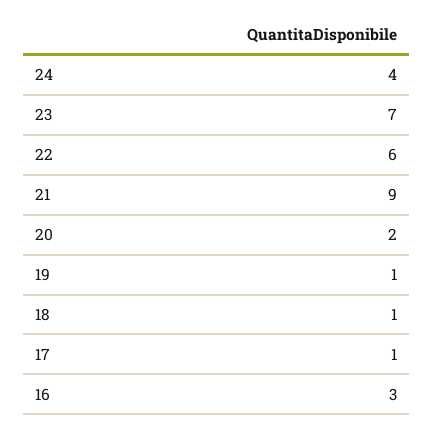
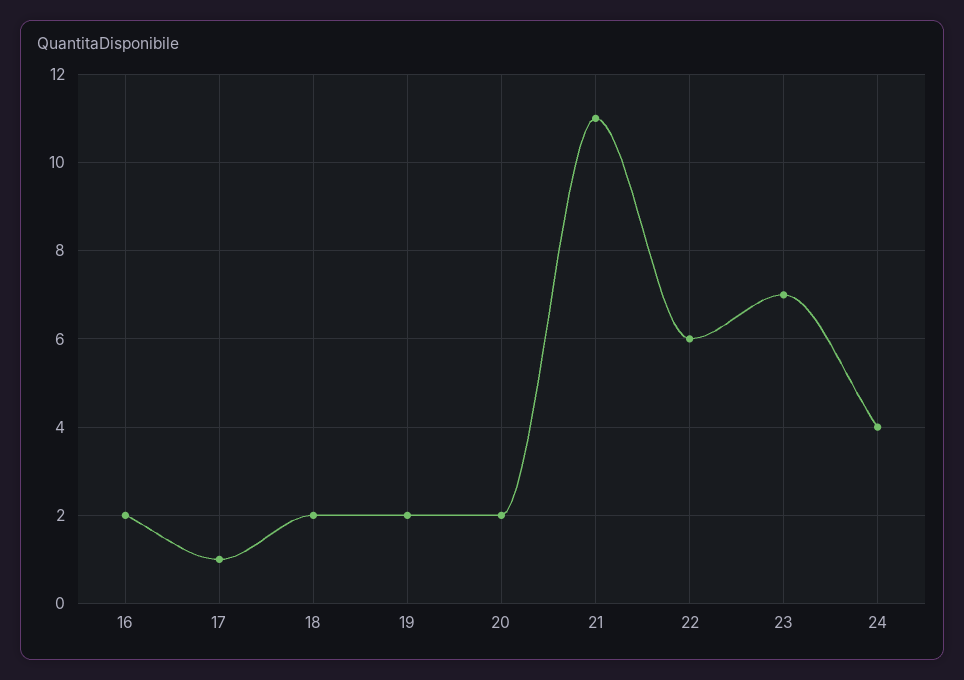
  {
    "24": 4,
    "23": 7,
    "22": 6,
-   "21": 9,
+   "21": 11,
    "20": 2,
-   "19": 1,
+   "19": 2,
-   "18": 1,
+   "18": 2,
    "17": 1,
-   "16": 3
+   "16": 2
  }

